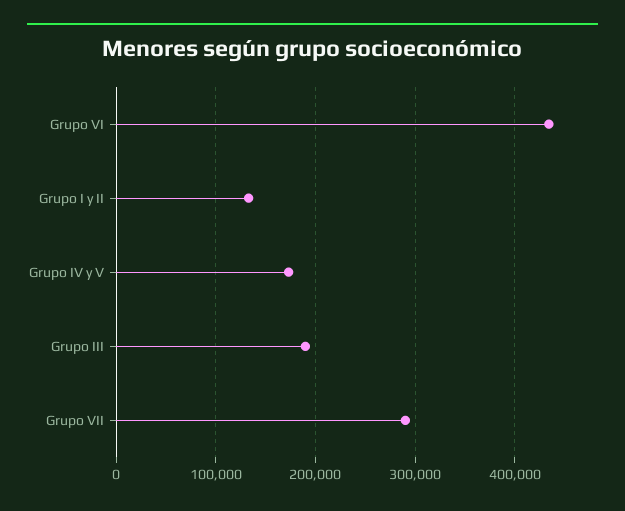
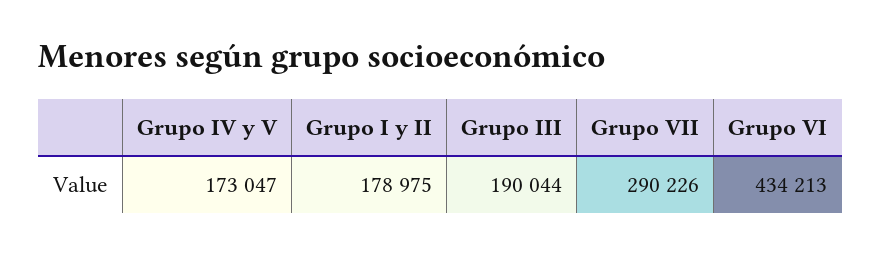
  {
    "Grupo VI": 434213,
-   "Grupo I y II": 130000,
+   "Grupo I y II": 178975,
    "Grupo IV y V": 173047,
    "Grupo III": 190044,
    "Grupo VII": 290226
  }

